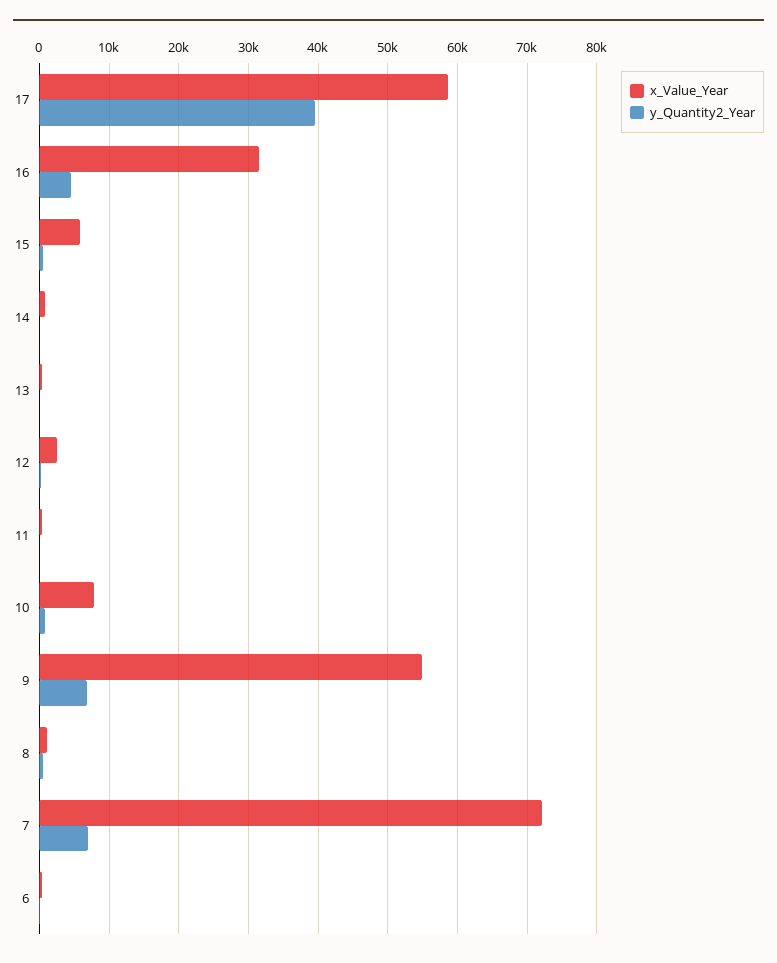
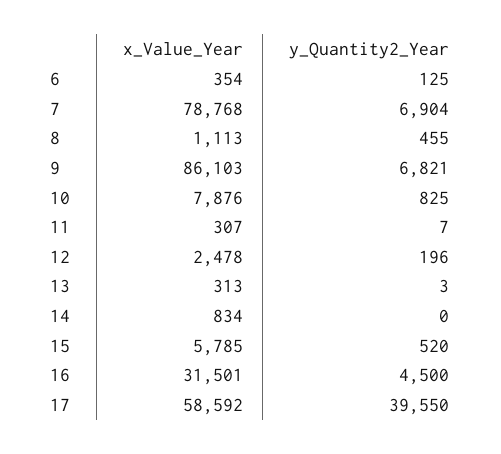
  {
    "x_Value_Year": {
      "17": 58592,
      "16": 31501,
      "15": 5785,
      "14": 834,
      "13": 313,
      "12": 2478,
      "11": 307,
      "10": 7876,
-     "9": 55000,
+     "9": 86103,
      "8": 1113,
-     "7": 72000,
+     "7": 78768,
      "6": 354
    },
    "y_Quantity2_Year": {
      "17": 39550,
      "16": 4500,
      "15": 520,
      "14": 0,
      "13": 3,
      "12": 196,
      "11": 7,
      "10": 825,
      "9": 6821,
      "8": 455,
      "7": 6904,
      "6": 125
    }
  }

